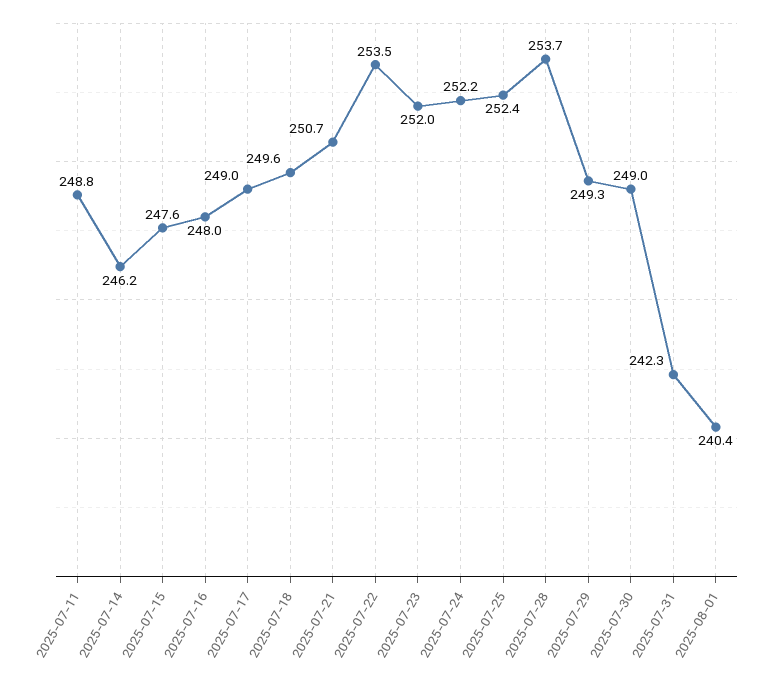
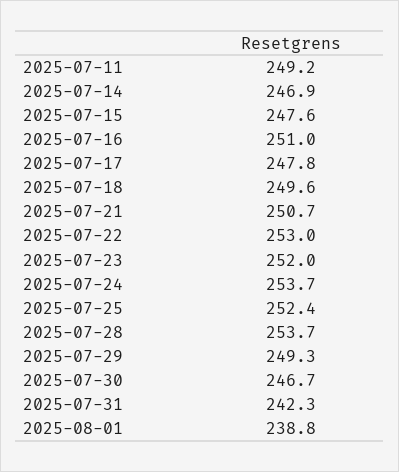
  {
-   "2025-07-11": 248.8,
+   "2025-07-11": 249.2,
-   "2025-07-14": 246.2,
+   "2025-07-14": 246.9,
    "2025-07-15": 247.6,
-   "2025-07-16": 248,
+   "2025-07-16": 251,
-   "2025-07-17": 249,
+   "2025-07-17": 247.8,
    "2025-07-18": 249.6,
    "2025-07-21": 250.7,
-   "2025-07-22": 253.5,
+   "2025-07-22": 253,
    "2025-07-23": 252,
-   "2025-07-24": 252.2,
+   "2025-07-24": 253.7,
    "2025-07-25": 252.4,
    "2025-07-28": 253.7,
    "2025-07-29": 249.3,
-   "2025-07-30": 249,
+   "2025-07-30": 246.7,
    "2025-07-31": 242.3,
-   "2025-08-01": 240.4
+   "2025-08-01": 238.8
  }

